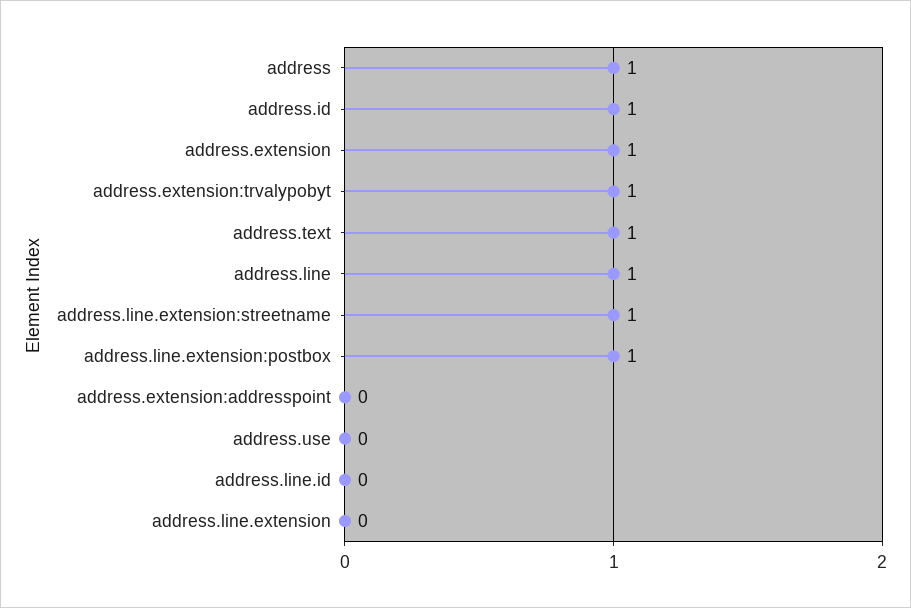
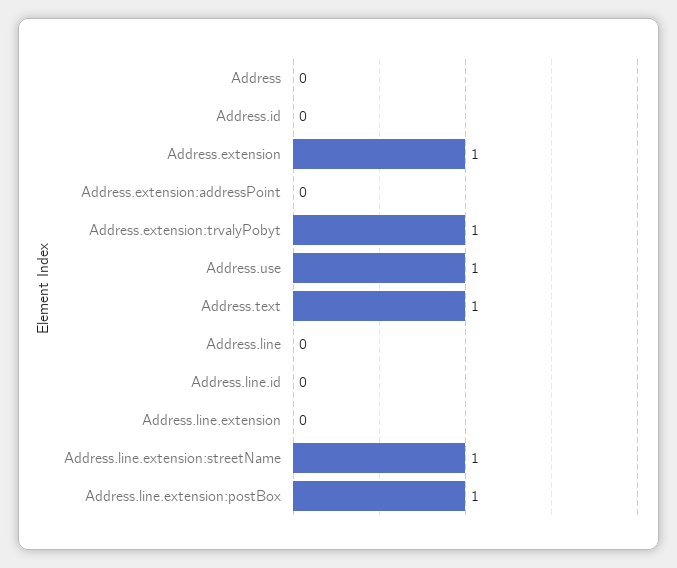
  {
-   "address": 1,
+   "address": 0,
-   "address.id": 1,
+   "address.id": 0,
    "address.extension": 1,
    "address.extension:trvalypobyt": 1,
    "address.text": 1,
-   "address.line": 1,
+   "address.line": 0,
    "address.line.extension:streetname": 1,
    "address.line.extension:postbox": 1,
    "address.extension:addresspoint": 0,
-   "address.use": 0,
+   "address.use": 1,
    "address.line.id": 0,
    "address.line.extension": 0
  }

